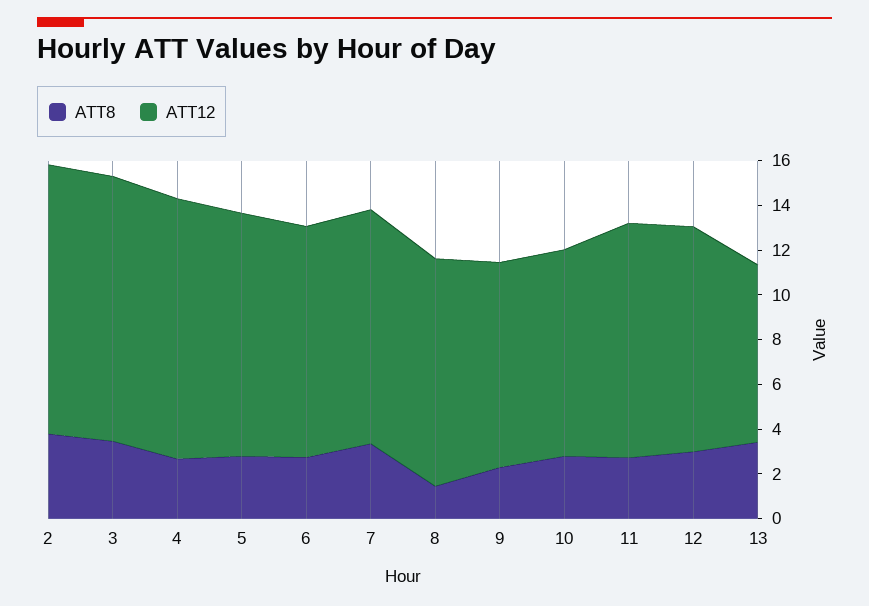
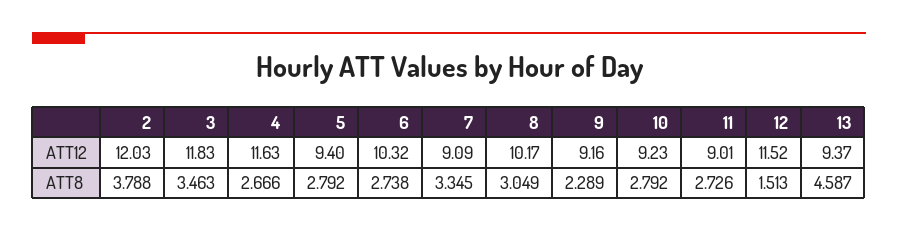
  {
    "ATT8": {
      "2": 3.788,
      "3": 3.463,
      "4": 2.666,
      "5": 2.792,
      "6": 2.738,
      "7": 3.345,
-     "8": 1.5,
+     "8": 3.049,
      "9": 2.289,
      "10": 2.792,
      "11": 2.726,
-     "12": 3,
+     "12": 1.513,
-     "13": 3.5
+     "13": 4.587
    },
    "ATT12": {
      "2": 12.03,
      "3": 11.83,
      "4": 11.63,
-     "5": 11,
+     "5": 9.4,
      "6": 10.32,
-     "7": 10.5,
+     "7": 9.09,
      "8": 10.17,
      "9": 9.16,
      "10": 9.23,
-     "11": 10.5,
+     "11": 9.01,
-     "12": 10,
+     "12": 11.52,
-     "13": 8
+     "13": 9.37
    }
  }

